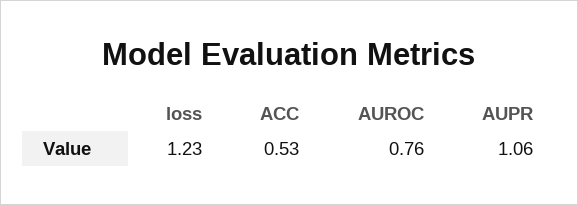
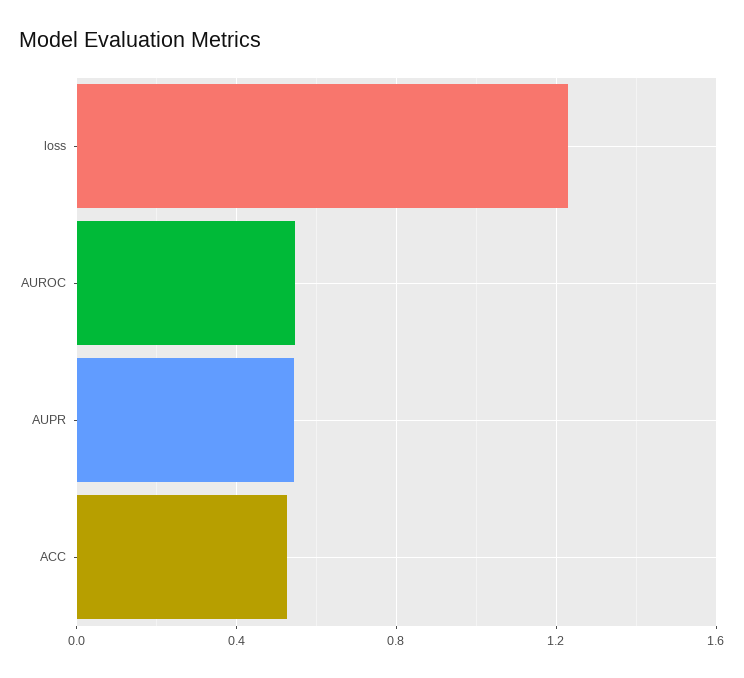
  {
    "loss": 1.23,
    "ACC": 0.53,
-   "AUROC": 0.76,
+   "AUROC": 0.55,
-   "AUPR": 1.06
+   "AUPR": 0.55
  }

